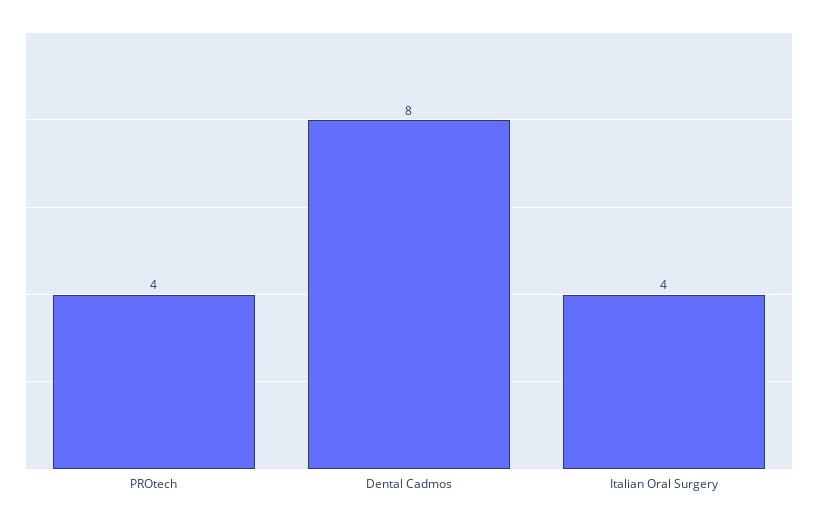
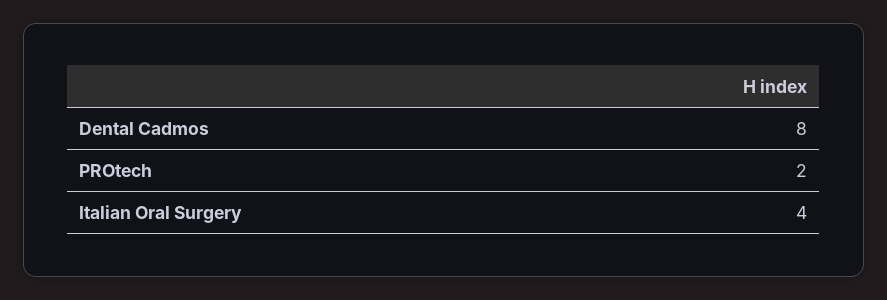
  {
-   "PROtech": 4,
+   "PROtech": 2,
    "Dental Cadmos": 8,
    "Italian Oral Surgery": 4
  }

